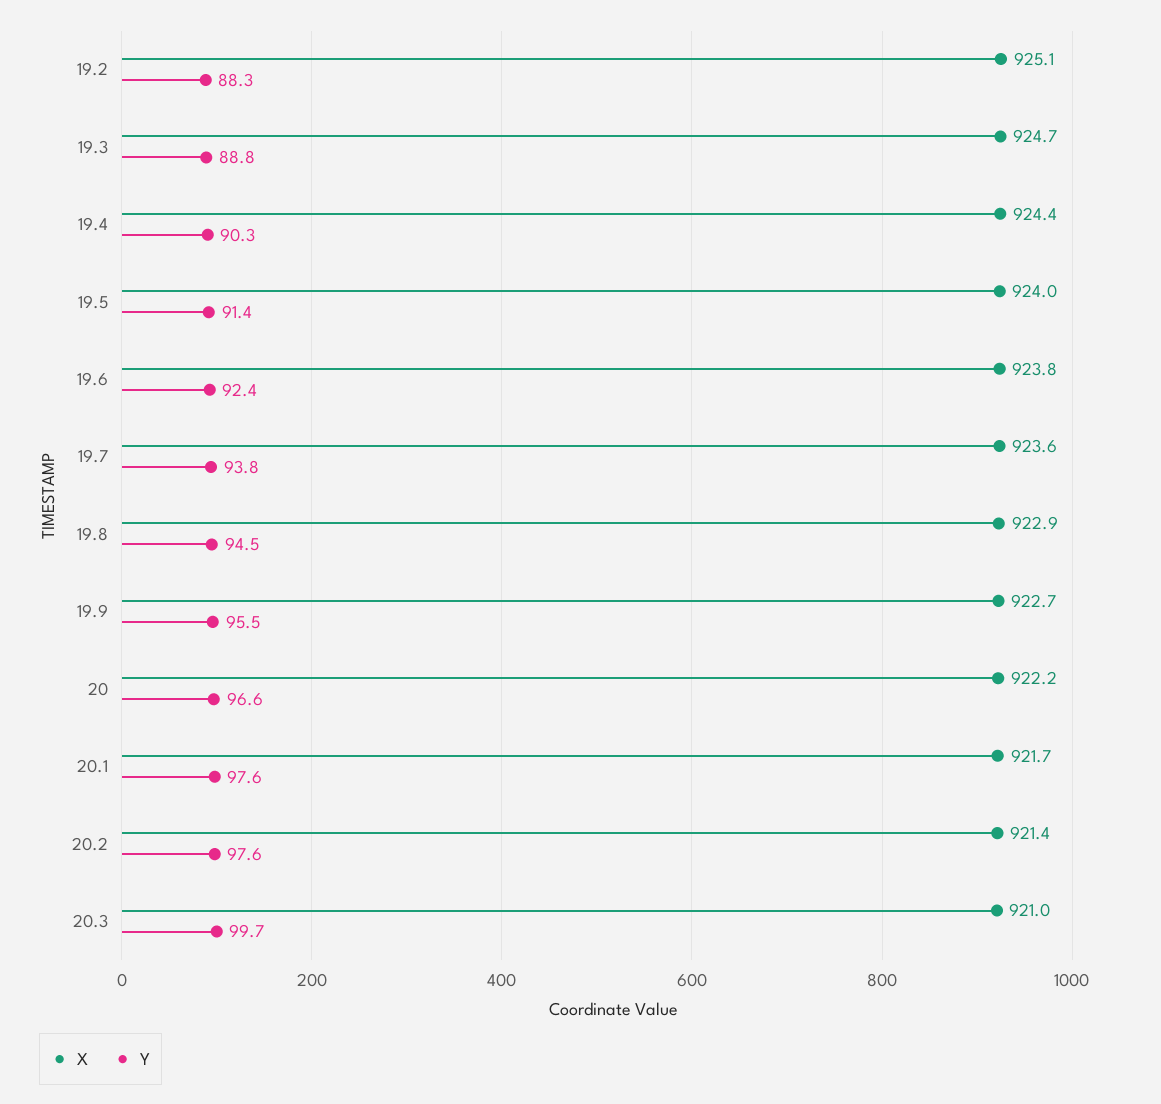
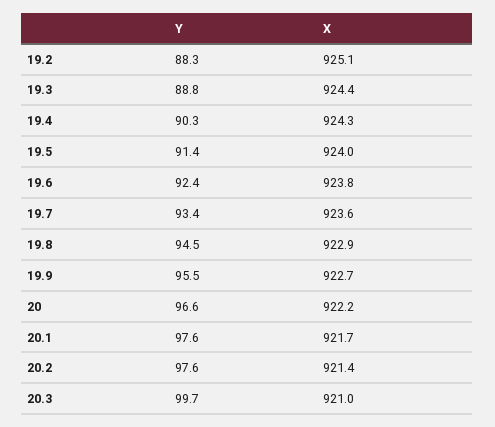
  {
    "X": {
      "19.2": 925.1,
-     "19.3": 924.7,
+     "19.3": 924.4,
-     "19.4": 924.4,
+     "19.4": 924.3,
      "19.5": 924,
      "19.6": 923.8,
      "19.7": 923.6,
      "19.8": 922.9,
      "19.9": 922.7,
      "20": 922.2,
      "20.1": 921.7,
      "20.2": 921.4,
      "20.3": 921
    },
    "Y": {
      "19.2": 88.3,
      "19.3": 88.8,
      "19.4": 90.3,
      "19.5": 91.4,
      "19.6": 92.4,
-     "19.7": 93.8,
+     "19.7": 93.4,
      "19.8": 94.5,
      "19.9": 95.5,
      "20": 96.6,
      "20.1": 97.6,
      "20.2": 97.6,
      "20.3": 99.7
    }
  }

